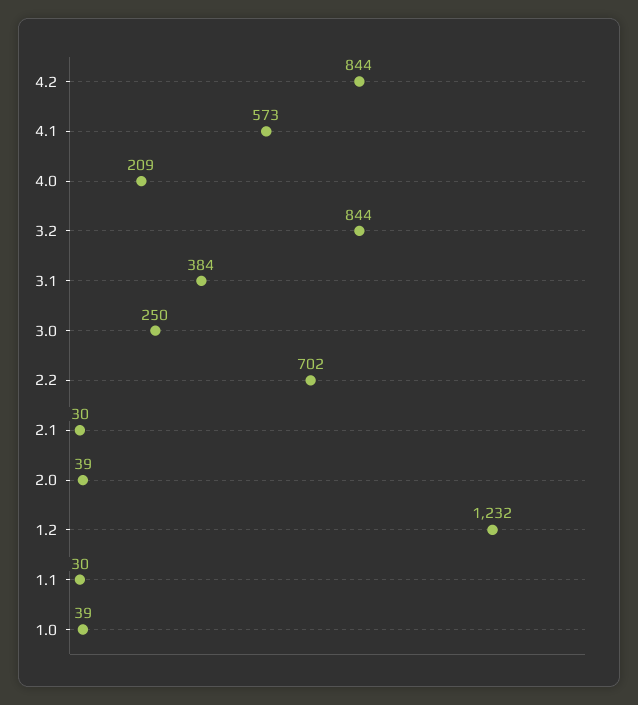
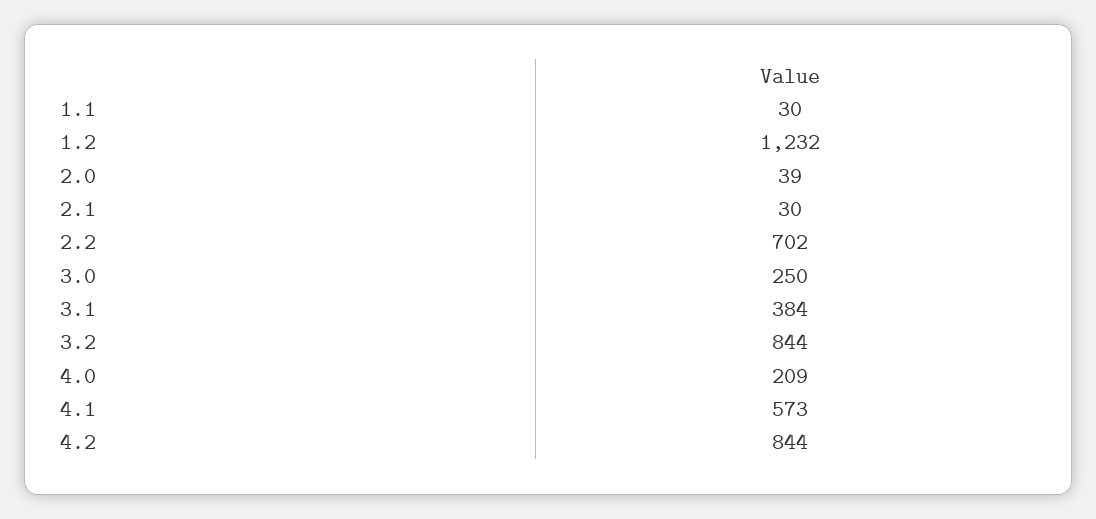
  {
    "4.2": 844,
    "4.1": 573,
    "4.0": 209,
    "3.2": 844,
    "3.1": 384,
    "3.0": 250,
    "2.2": 702,
    "2.1": 30,
    "2.0": 39,
    "1.2": 1232,
-   "1.1": 30,
+   "1.1": 30
-   "1.0": 39
  }

